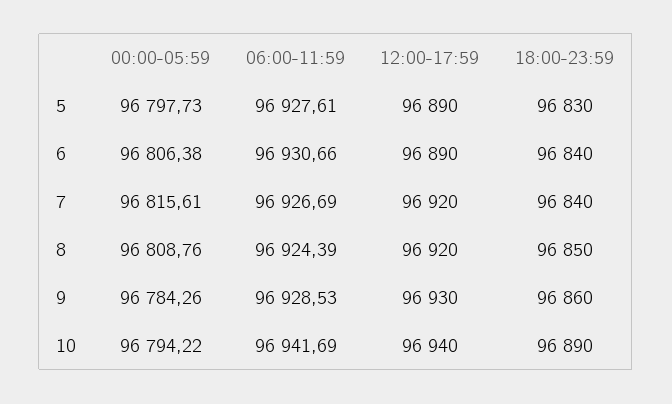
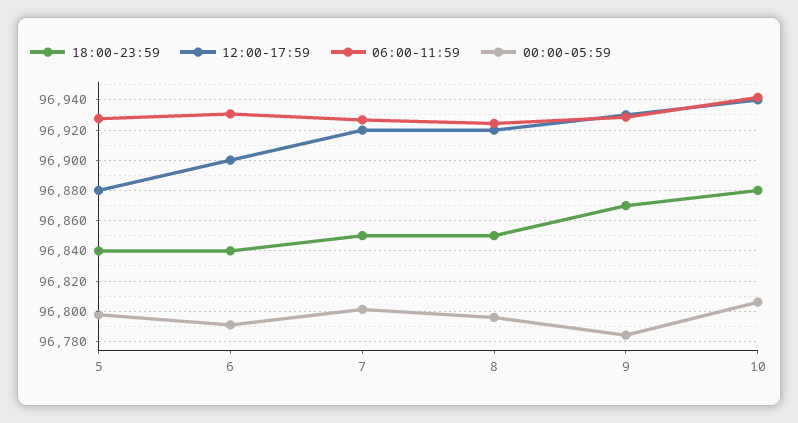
  {
    "00:00-05:59": {
      "5": 96797.73,
-     "6": 96806.38,
+     "6": 96790,
-     "7": 96815.61,
+     "7": 96800,
-     "8": 96808.76,
+     "8": 96795,
      "9": 96784.26,
-     "10": 96794.22
+     "10": 96805
    },
    "06:00-11:59": {
      "5": 96927.61,
      "6": 96930.66,
      "7": 96926.69,
      "8": 96924.39,
      "9": 96928.53,
      "10": 96941.69
    },
    "12:00-17:59": {
-     "5": 96890,
+     "5": 96880,
-     "6": 96890,
+     "6": 96900,
      "7": 96920,
      "8": 96920,
      "9": 96930,
      "10": 96940
    },
    "18:00-23:59": {
-     "5": 96830,
+     "5": 96840,
      "6": 96840,
-     "7": 96840,
+     "7": 96850,
      "8": 96850,
-     "9": 96860,
+     "9": 96870,
-     "10": 96890
+     "10": 96880
    }
  }

